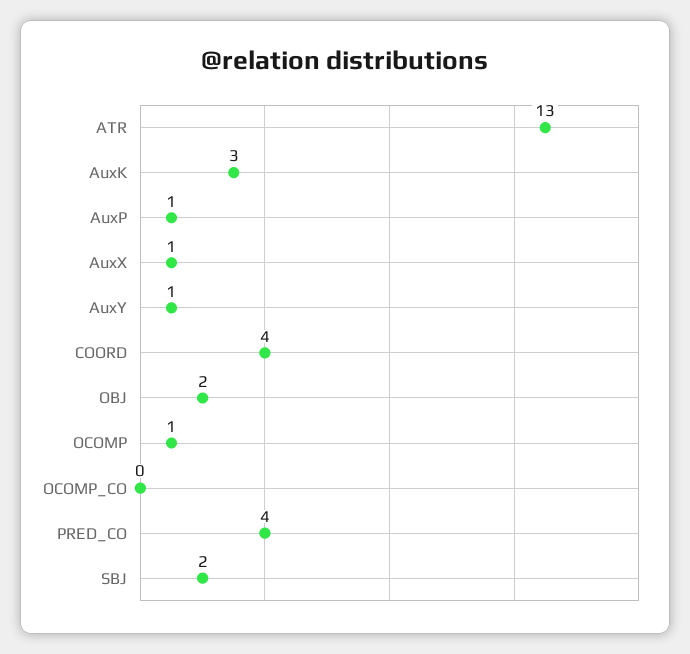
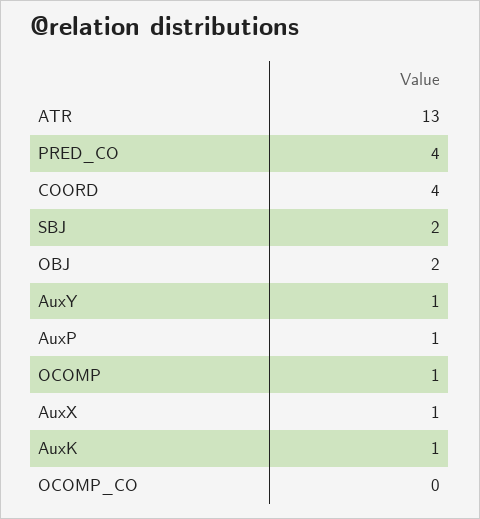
  {
    "ATR": 13,
-   "AuxK": 3,
+   "AuxK": 1,
    "AuxP": 1,
    "AuxX": 1,
    "AuxY": 1,
    "COORD": 4,
    "OBJ": 2,
    "OCOMP": 1,
    "OCOMP_CO": 0,
    "PRED_CO": 4,
    "SBJ": 2
  }

